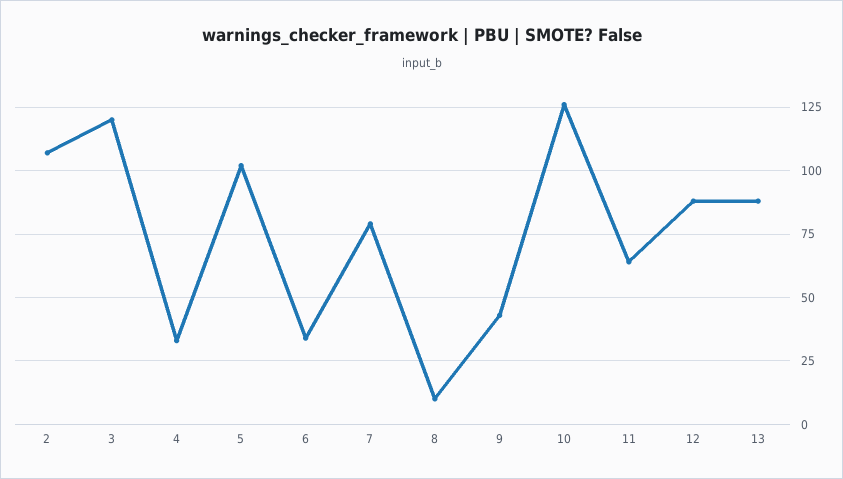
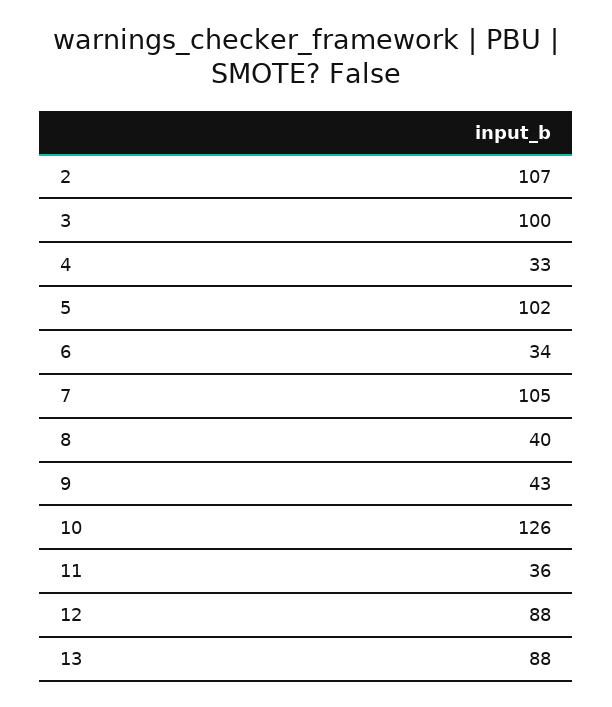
  {
    "2": 107,
-   "3": 120,
+   "3": 100,
    "4": 33,
    "5": 102,
    "6": 34,
-   "7": 80,
+   "7": 105,
-   "8": 10,
+   "8": 40,
    "9": 43,
    "10": 126,
-   "11": 65,
+   "11": 36,
    "12": 88,
    "13": 88
  }

